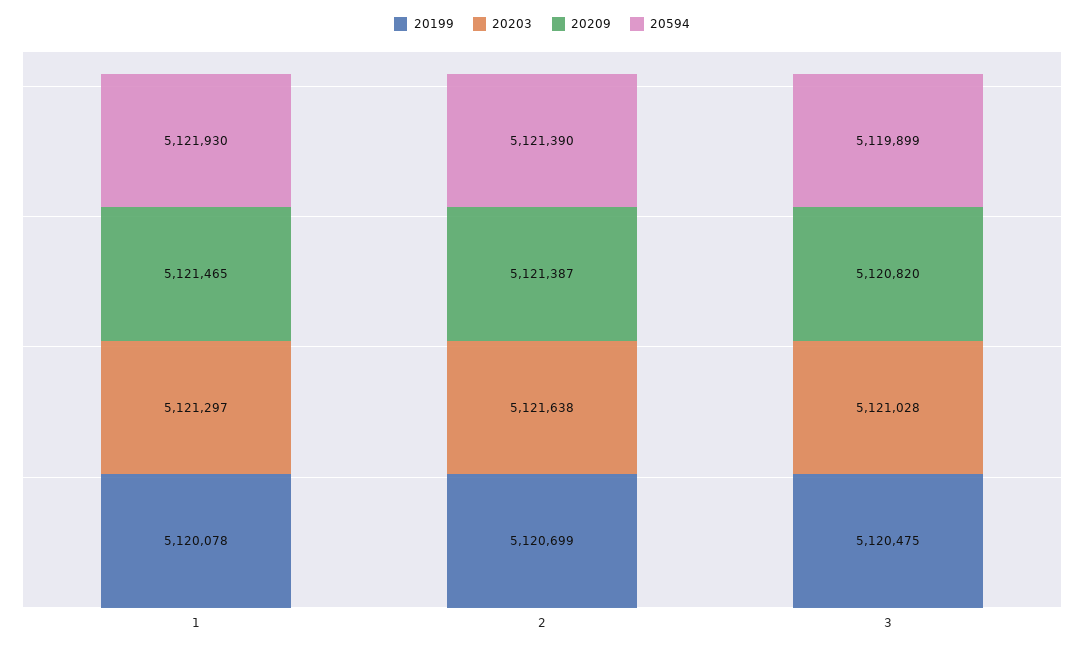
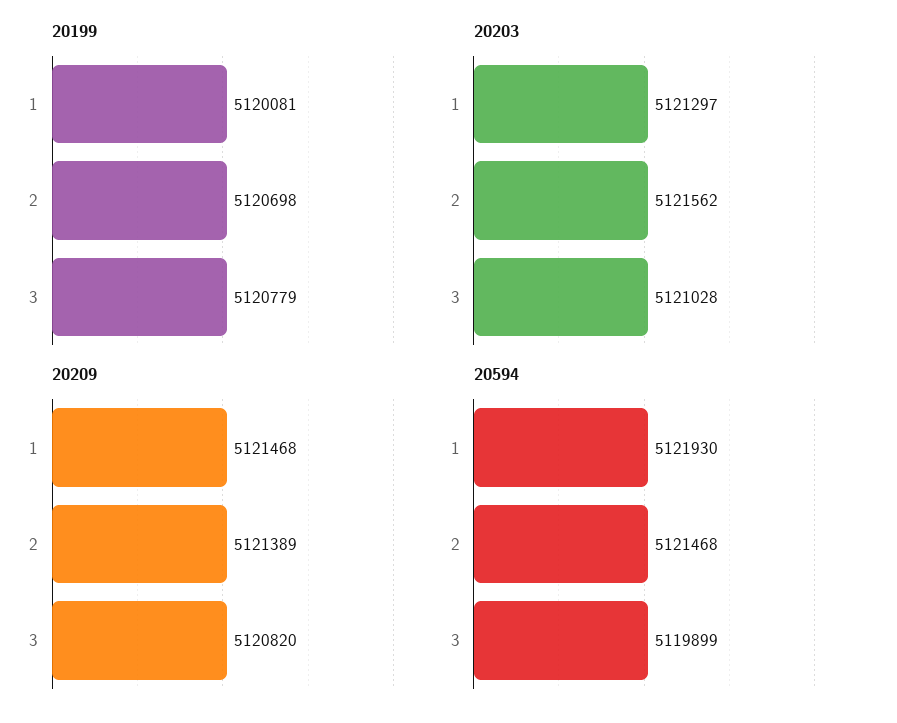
  {
    "20199": {
-     "1": 5120078,
+     "1": 5120081,
-     "2": 5120699,
+     "2": 5120698,
-     "3": 5120475
+     "3": 5120779
    },
    "20203": {
      "1": 5121297,
-     "2": 5121638,
+     "2": 5121562,
      "3": 5121028
    },
    "20209": {
-     "1": 5121465,
+     "1": 5121468,
-     "2": 5121387,
+     "2": 5121389,
      "3": 5120820
    },
    "20594": {
      "1": 5121930,
-     "2": 5121390,
+     "2": 5121468,
      "3": 5119899
    }
  }

